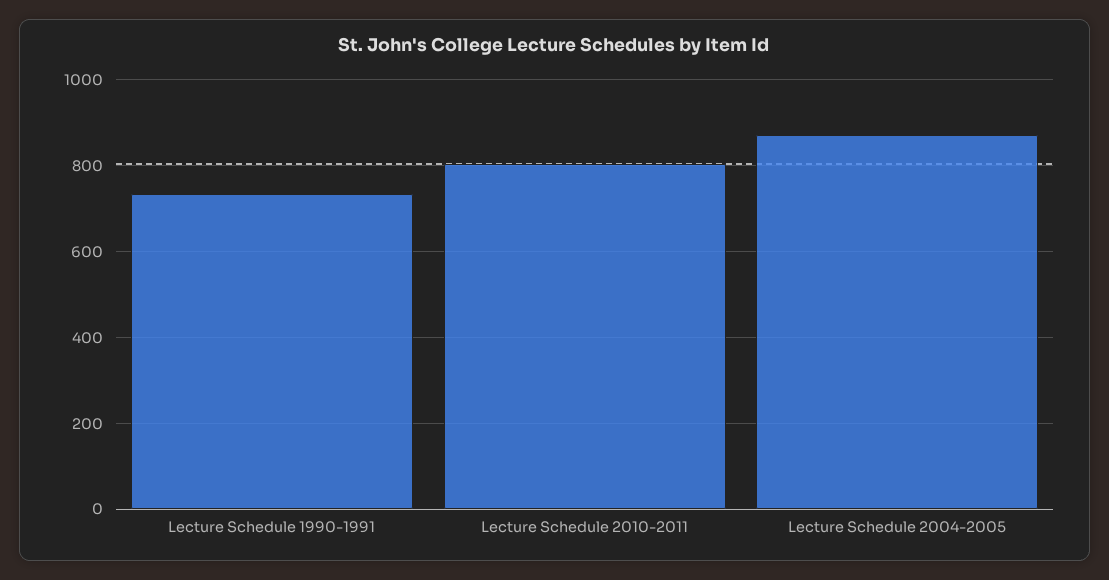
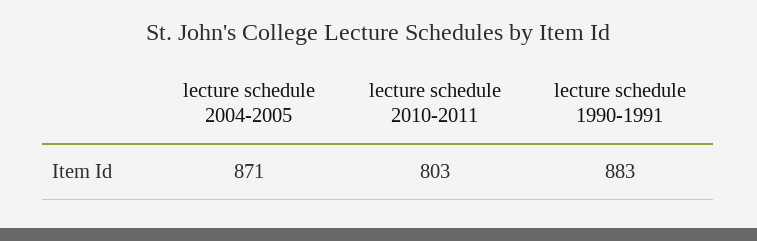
  {
-   "Lecture Schedule 1990-1991": 740,
+   "Lecture Schedule 1990-1991": 883,
    "Lecture Schedule 2010-2011": 803,
    "Lecture Schedule 2004-2005": 871
  }

